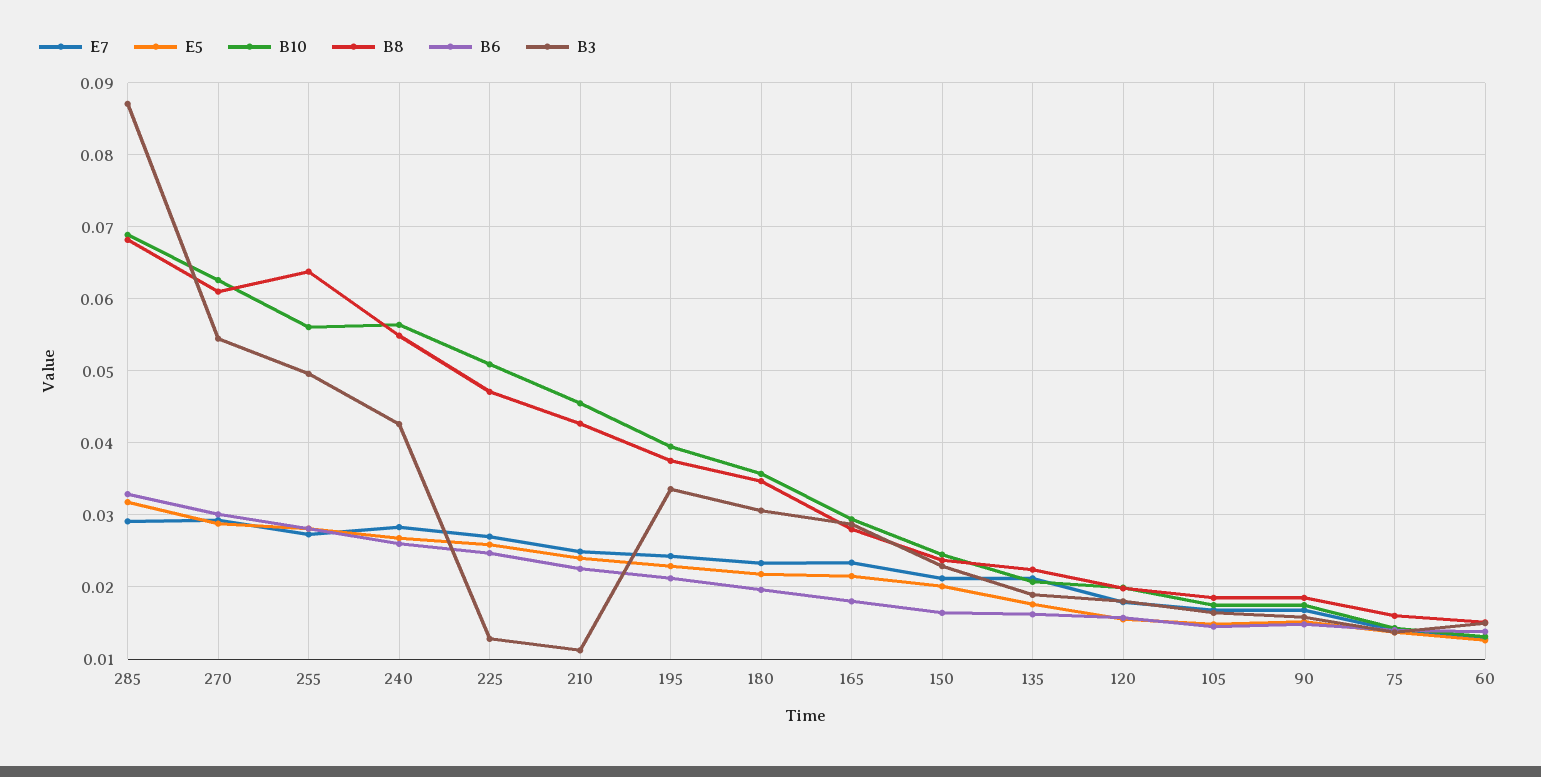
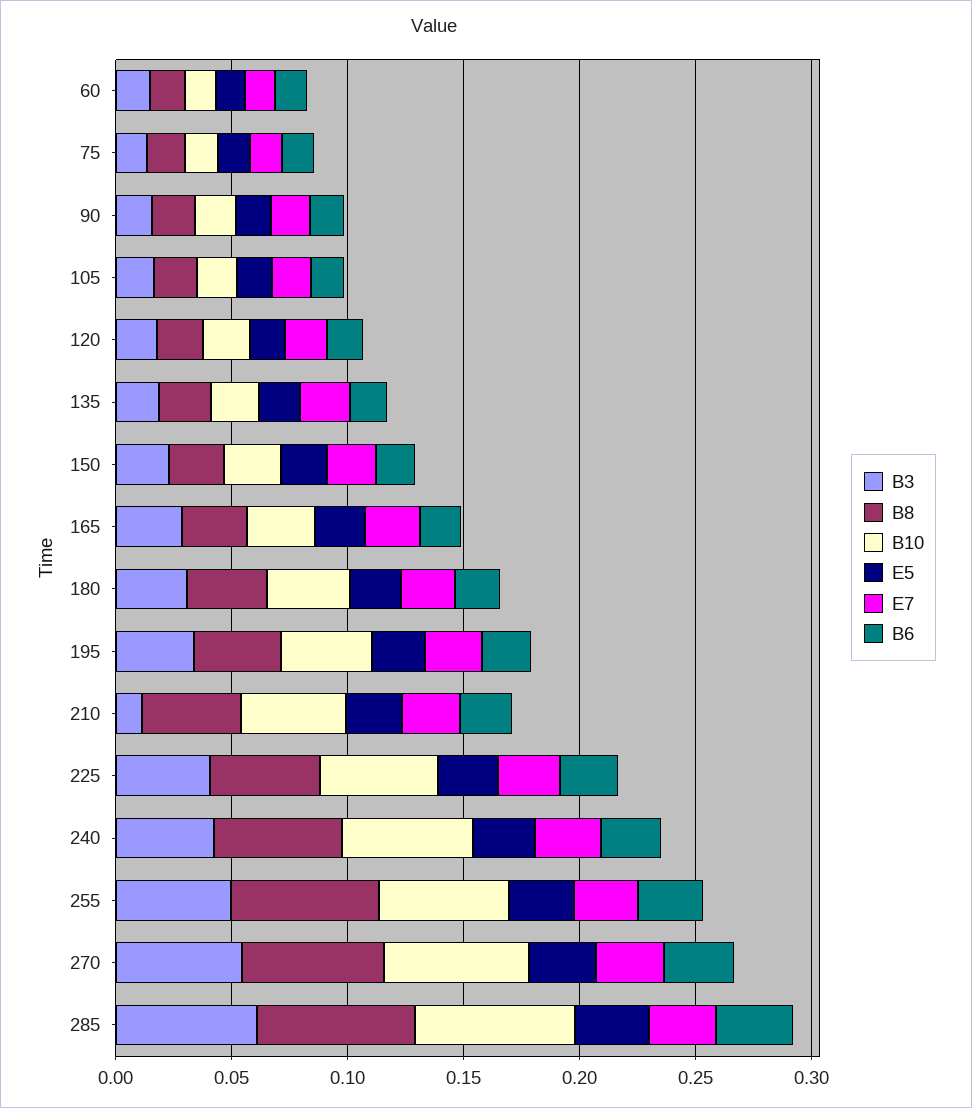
  {
    "E7": {
      "285": 0.029,
      "270": 0.029,
      "255": 0.027,
      "240": 0.028,
      "225": 0.027,
      "210": 0.025,
      "195": 0.024,
      "180": 0.023,
      "165": 0.023,
      "150": 0.021,
      "135": 0.021,
      "120": 0.018,
      "105": 0.017,
      "90": 0.017,
      "75": 0.014,
      "60": 0.013
    },
    "E5": {
      "285": 0.032,
      "270": 0.029,
      "255": 0.028,
      "240": 0.027,
      "225": 0.026,
      "210": 0.024,
      "195": 0.023,
      "180": 0.022,
      "165": 0.022,
      "150": 0.02,
      "135": 0.018,
      "120": 0.016,
      "105": 0.015,
      "90": 0.015,
      "75": 0.014,
      "60": 0.013
    },
    "B10": {
      "285": 0.069,
      "270": 0.063,
      "255": 0.056,
      "240": 0.056,
      "225": 0.051,
      "210": 0.046,
      "195": 0.04,
      "180": 0.036,
      "165": 0.029,
      "150": 0.025,
      "135": 0.021,
      "120": 0.02,
      "105": 0.018,
      "90": 0.018,
      "75": 0.014,
      "60": 0.013
    },
    "B8": {
      "285": 0.068,
      "270": 0.061,
      "255": 0.064,
      "240": 0.055,
      "225": 0.047,
      "210": 0.043,
      "195": 0.038,
      "180": 0.035,
      "165": 0.028,
      "150": 0.024,
      "135": 0.022,
      "120": 0.02,
      "105": 0.019,
      "90": 0.019,
      "75": 0.016,
      "60": 0.015
    },
    "B6": {
      "285": 0.033,
      "270": 0.03,
      "255": 0.028,
      "240": 0.026,
      "225": 0.025,
      "210": 0.023,
      "195": 0.021,
      "180": 0.02,
      "165": 0.018,
      "150": 0.016,
      "135": 0.016,
      "120": 0.016,
      "105": 0.015,
      "90": 0.015,
      "75": 0.014,
      "60": 0.014
    },
    "B3": {
-     "285": 0.087,
+     "285": 0.06,
      "270": 0.055,
      "255": 0.05,
      "240": 0.043,
-     "225": 0.013,
+     "225": 0.04,
      "210": 0.011,
      "195": 0.034,
      "180": 0.031,
      "165": 0.029,
      "150": 0.023,
      "135": 0.019,
      "120": 0.018,
      "105": 0.016,
      "90": 0.016,
      "75": 0.014,
      "60": 0.015
    }
  }

